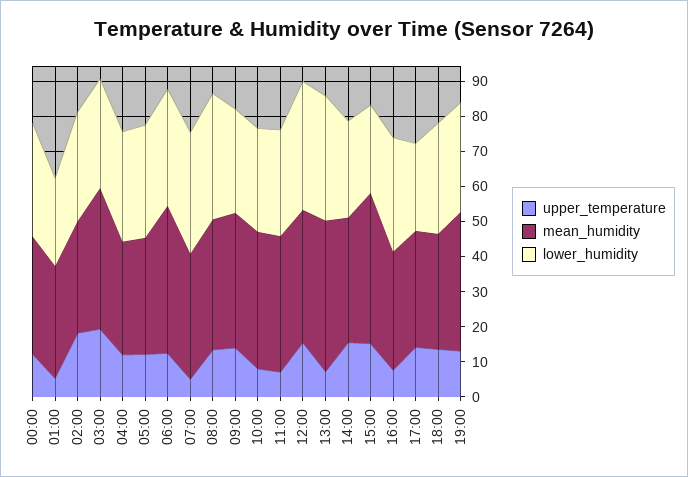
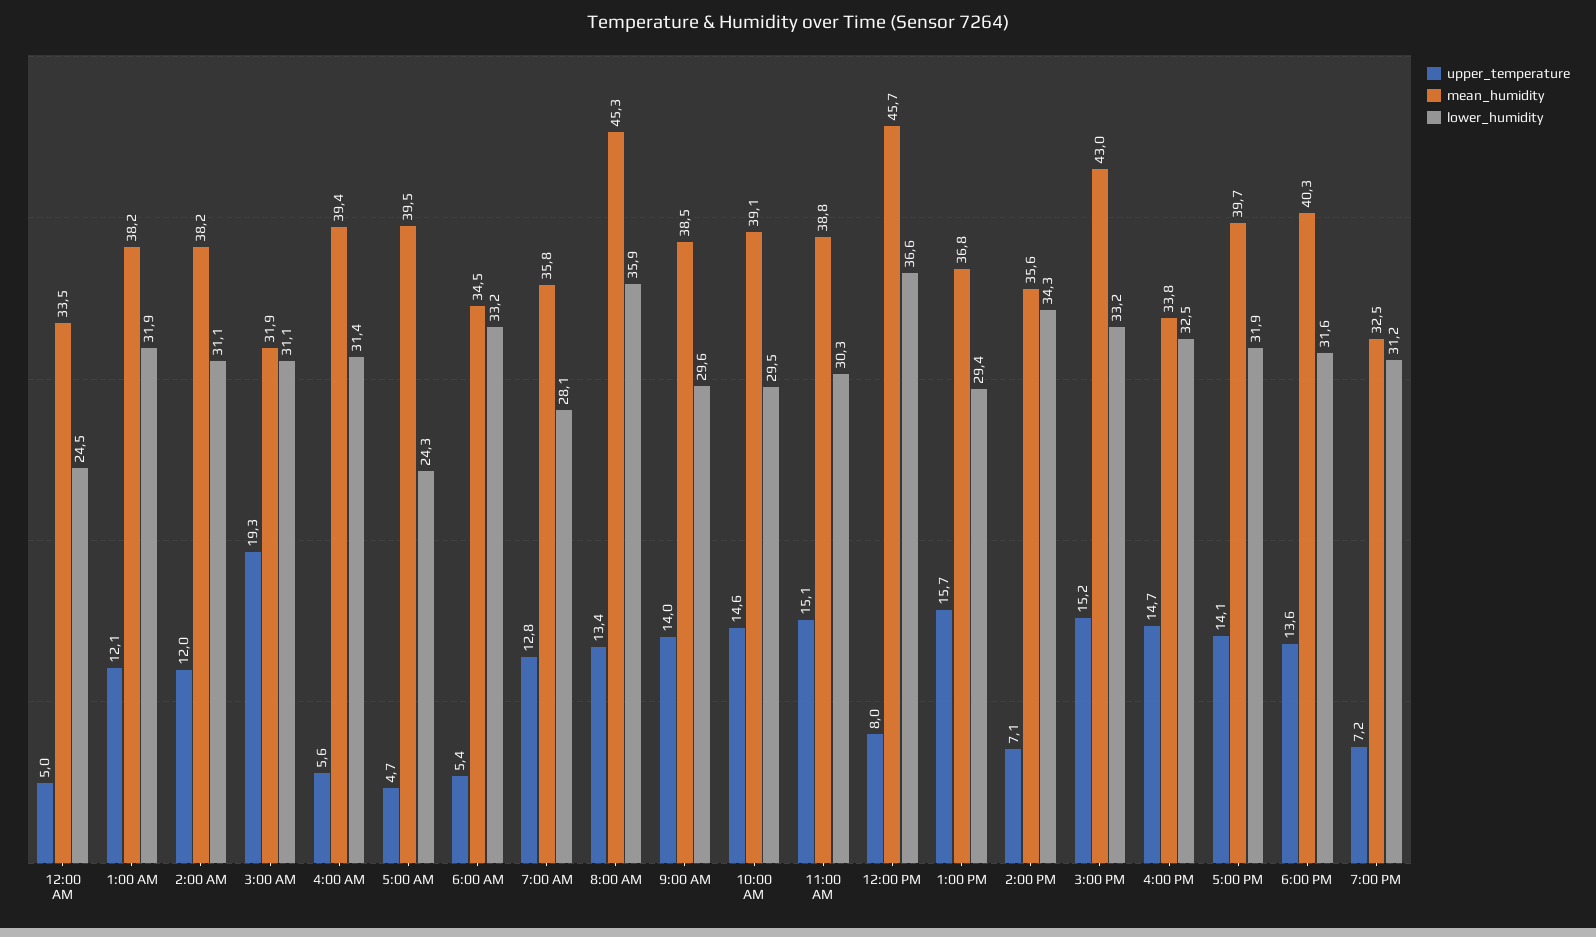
  {
    "upper_temperature": {
-     "00:00": 12.5,
+     "00:00": 5,
-     "01:00": 5,
+     "01:00": 12.1,
-     "02:00": 17.5,
+     "02:00": 12,
      "03:00": 19.3,
-     "04:00": 12.5,
+     "04:00": 5.6,
-     "05:00": 12.5,
+     "05:00": 4.7,
-     "06:00": 12.5,
+     "06:00": 5.4,
-     "07:00": 5,
+     "07:00": 12.8,
      "08:00": 13.4,
      "09:00": 14,
-     "10:00": 7.5,
+     "10:00": 14.6,
-     "11:00": 7.5,
+     "11:00": 15.1,
-     "12:00": 15,
+     "12:00": 8,
-     "13:00": 7.5,
+     "13:00": 15.7,
-     "14:00": 15,
+     "14:00": 7.1,
      "15:00": 15.2,
-     "16:00": 7.5,
+     "16:00": 14.7,
      "17:00": 14.1,
      "18:00": 13.6,
-     "19:00": 12.5
+     "19:00": 7.2
    },
    "mean_humidity": {
      "00:00": 33.5,
-     "01:00": 32.5,
+     "01:00": 38.2,
-     "02:00": 32.5,
+     "02:00": 38.2,
-     "03:00": 40,
+     "03:00": 31.9,
-     "04:00": 32.5,
+     "04:00": 39.4,
-     "05:00": 32.5,
+     "05:00": 39.5,
-     "06:00": 42.5,
+     "06:00": 34.5,
      "07:00": 35.8,
-     "08:00": 37.5,
+     "08:00": 45.3,
      "09:00": 38.5,
      "10:00": 39.1,
      "11:00": 38.8,
-     "12:00": 37.5,
+     "12:00": 45.7,
-     "13:00": 42.5,
+     "13:00": 36.8,
      "14:00": 35.6,
      "15:00": 43,
      "16:00": 33.8,
-     "17:00": 32.5,
+     "17:00": 39.7,
-     "18:00": 32.5,
+     "18:00": 40.3,
-     "19:00": 40
+     "19:00": 32.5
    },
    "lower_humidity": {
-     "00:00": 32.5,
+     "00:00": 24.5,
-     "01:00": 25,
+     "01:00": 31.9,
      "02:00": 31.1,
      "03:00": 31.1,
      "04:00": 31.4,
-     "05:00": 32.5,
+     "05:00": 24.3,
      "06:00": 33.2,
-     "07:00": 35,
+     "07:00": 28.1,
      "08:00": 35.9,
      "09:00": 29.6,
      "10:00": 29.5,
      "11:00": 30.3,
      "12:00": 36.6,
-     "13:00": 35,
+     "13:00": 29.4,
-     "14:00": 27.5,
+     "14:00": 34.3,
-     "15:00": 25,
+     "15:00": 33.2,
      "16:00": 32.5,
-     "17:00": 25,
+     "17:00": 31.9,
      "18:00": 31.6,
      "19:00": 31.2
    }
  }

